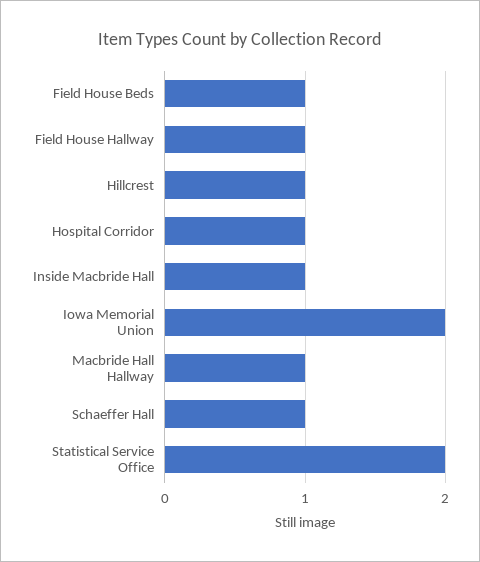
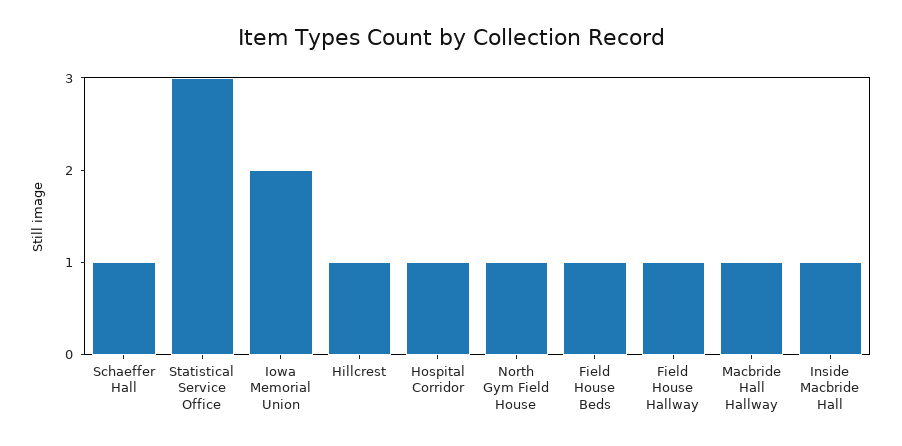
  {
    "Field House Beds": 1,
    "Field House Hallway": 1,
    "Hillcrest": 1,
    "Hospital Corridor": 1,
    "Inside Macbride Hall": 1,
    "Iowa Memorial Union": 2,
    "Macbride Hall Hallway": 1,
    "Schaeffer Hall": 1,
-   "Statistical Service Office": 2
+   "Statistical Service Office": 3,
+   "North Gym Field House": 1
  }

